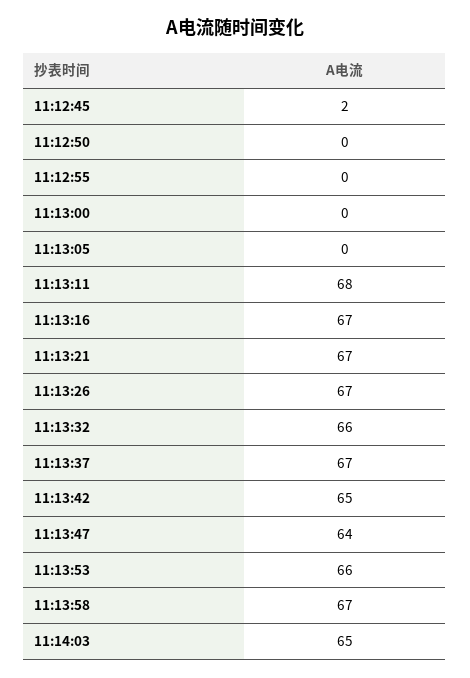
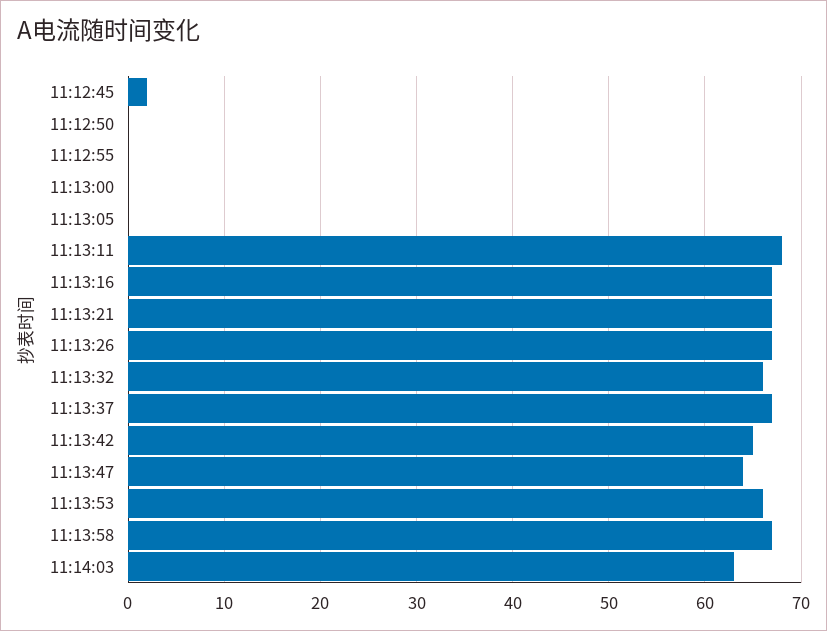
  {
    "11:12:45": 2,
    "11:12:50": 0,
    "11:12:55": 0,
    "11:13:00": 0,
    "11:13:05": 0,
    "11:13:11": 68,
    "11:13:16": 67,
    "11:13:21": 67,
    "11:13:26": 67,
    "11:13:32": 66,
    "11:13:37": 67,
    "11:13:42": 65,
    "11:13:47": 64,
    "11:13:53": 66,
    "11:13:58": 67,
-   "11:14:03": 65
+   "11:14:03": 63
  }

